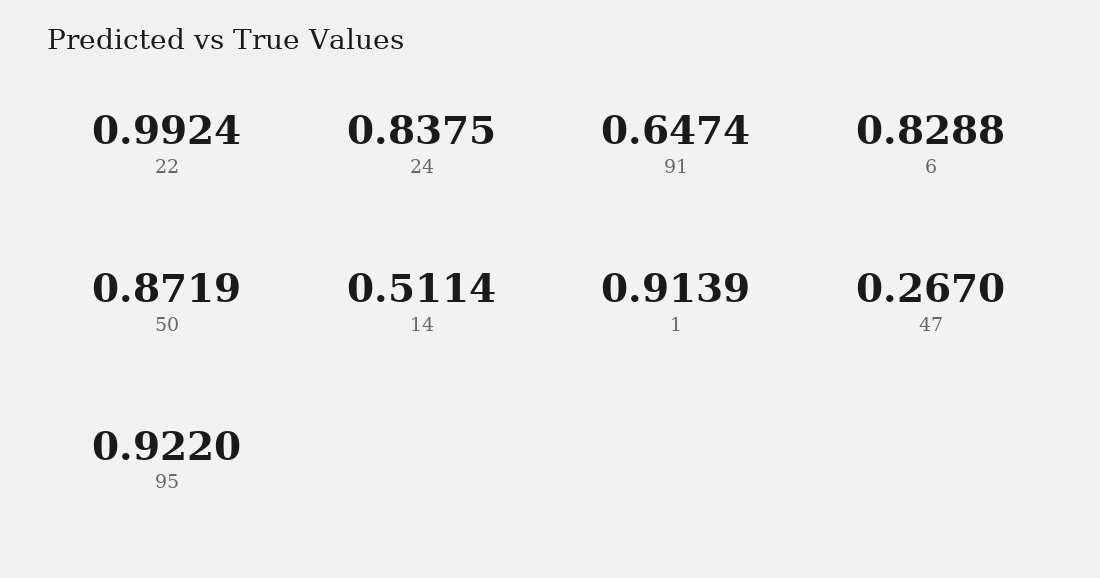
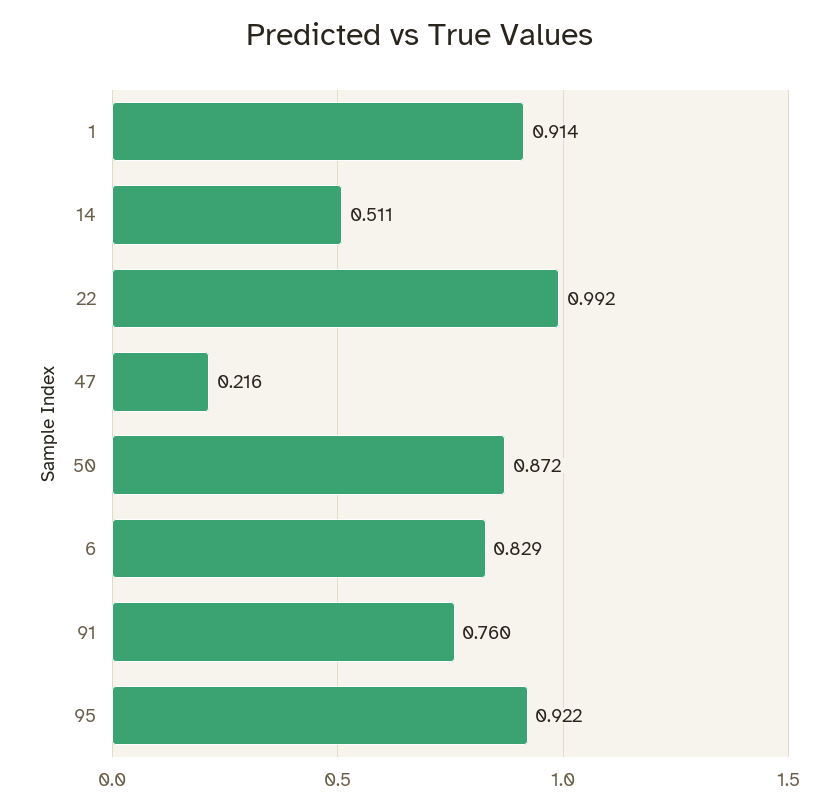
  {
    "22": 0.9924,
-   "24": 0.8375,
-   "91": 0.6474,
+   "91": 0.76,
    "6": 0.8288,
    "50": 0.8719,
    "14": 0.5114,
    "1": 0.9139,
-   "47": 0.267,
+   "47": 0.216,
    "95": 0.922
  }

